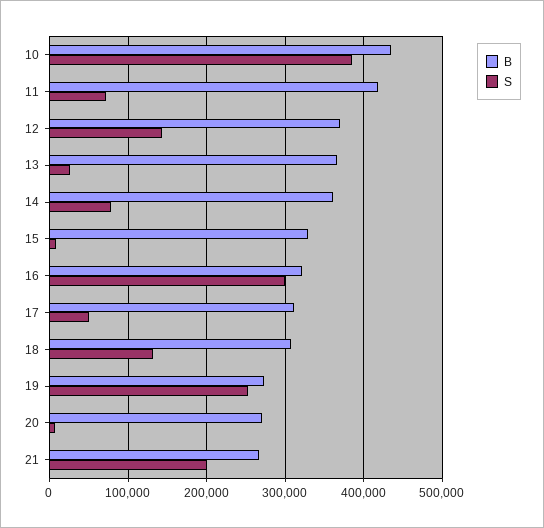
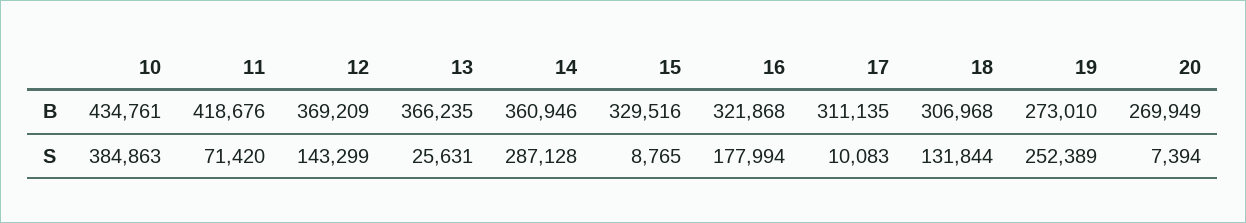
  {
    "B": {
      "10": 434761,
      "11": 418676,
      "12": 369209,
      "13": 366235,
      "14": 360946,
      "15": 329516,
      "16": 321868,
      "17": 311135,
      "18": 306968,
      "19": 273010,
-     "20": 269949,
+     "20": 269949
-     "21": 270000
    },
    "S": {
      "10": 384863,
      "11": 71420,
      "12": 143299,
      "13": 25631,
-     "14": 80000,
+     "14": 287128,
      "15": 8765,
-     "16": 300000,
+     "16": 177994,
-     "17": 50000,
+     "17": 10083,
      "18": 131844,
      "19": 252389,
-     "20": 7394,
+     "20": 7394
-     "21": 200000
    }
  }

